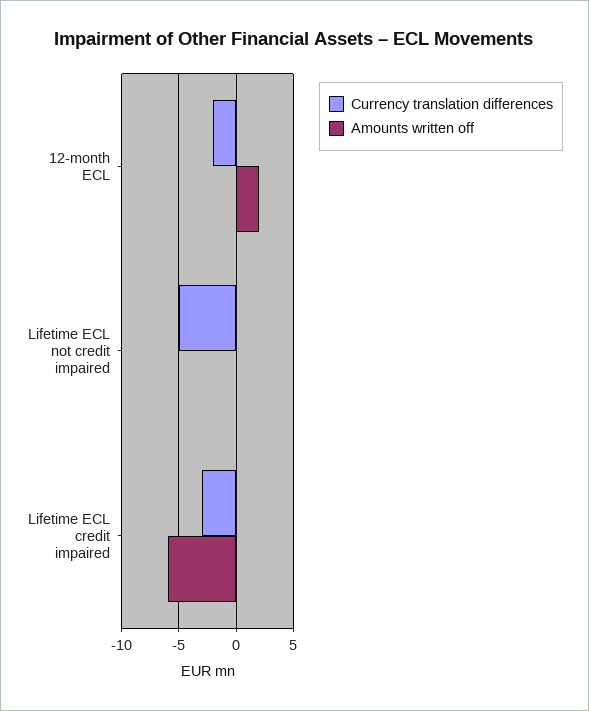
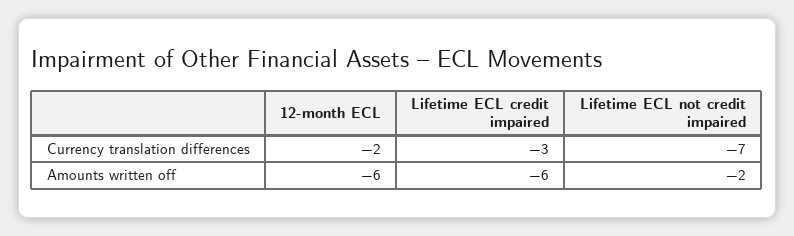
  {
    "Currency translation differences": {
      "12-month ECL": -2,
-     "Lifetime ECL not credit impaired": -5,
+     "Lifetime ECL not credit impaired": -7,
      "Lifetime ECL credit impaired": -3
    },
    "Amounts written off": {
-     "12-month ECL": 2,
+     "12-month ECL": -6,
-     "Lifetime ECL not credit impaired": 0,
+     "Lifetime ECL not credit impaired": -2,
      "Lifetime ECL credit impaired": -6
    }
  }

